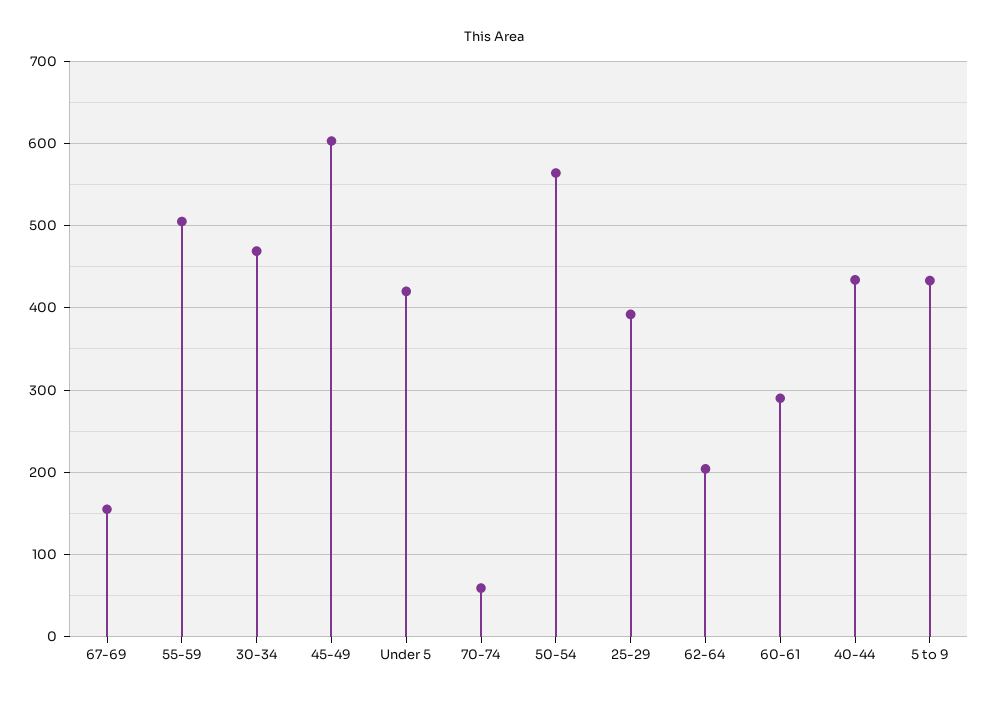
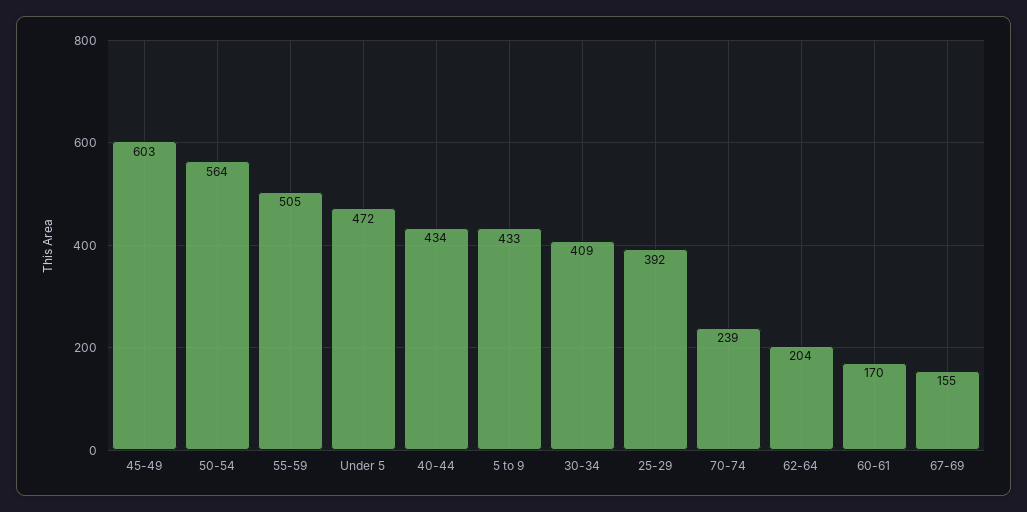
  {
    "67-69": 155,
    "55-59": 505,
-   "30-34": 470,
+   "30-34": 409,
    "45-49": 603,
-   "Under 5": 420,
+   "Under 5": 472,
-   "70-74": 60,
+   "70-74": 239,
    "50-54": 564,
    "25-29": 392,
    "62-64": 204,
-   "60-61": 290,
+   "60-61": 170,
    "40-44": 434,
    "5 to 9": 433
  }

